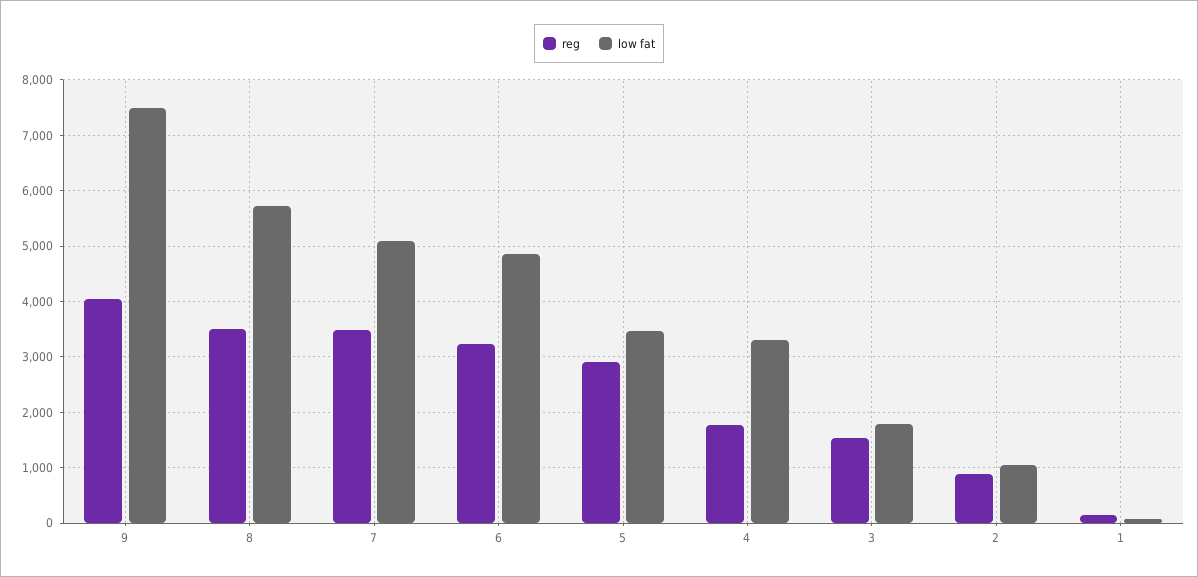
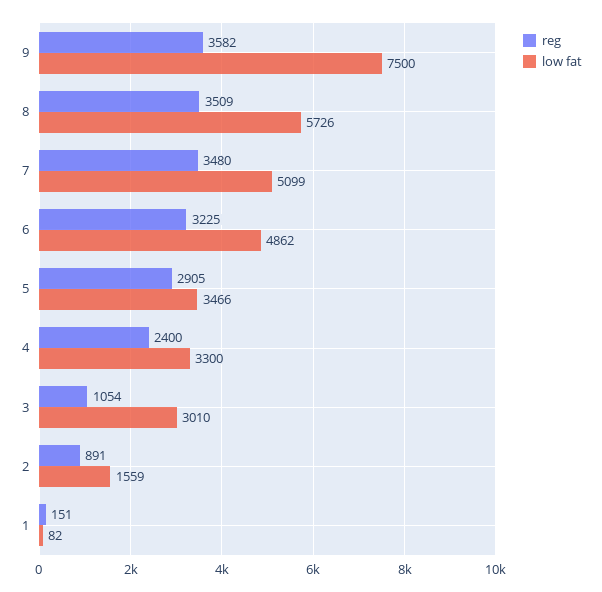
  {
    "reg": {
-     "9": 4000,
+     "9": 3582,
      "8": 3509,
      "7": 3480,
      "6": 3225,
      "5": 2905,
-     "4": 1800,
+     "4": 2400,
-     "3": 1600,
+     "3": 1054,
      "2": 891,
      "1": 151
    },
    "low fat": {
      "9": 7500,
      "8": 5726,
      "7": 5099,
      "6": 4862,
      "5": 3466,
      "4": 3300,
-     "3": 1800,
+     "3": 3010,
-     "2": 1000,
+     "2": 1559,
      "1": 82
    }
  }

